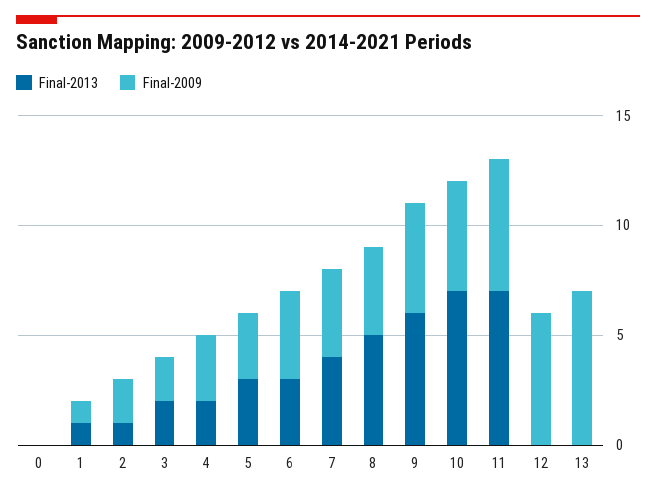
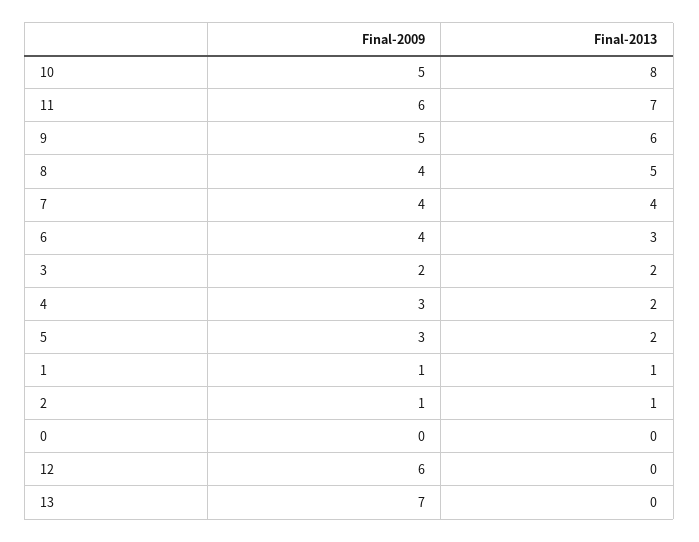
  {
    "Final-2013": {
      "0": 0,
      "1": 1,
      "2": 1,
      "3": 2,
      "4": 2,
-     "5": 3,
+     "5": 2,
      "6": 3,
      "7": 4,
      "8": 5,
      "9": 6,
-     "10": 7,
+     "10": 8,
      "11": 7,
      "12": 0,
      "13": 0
    },
    "Final-2009": {
      "0": 0,
      "1": 1,
-     "2": 2,
+     "2": 1,
      "3": 2,
      "4": 3,
      "5": 3,
      "6": 4,
      "7": 4,
      "8": 4,
      "9": 5,
      "10": 5,
      "11": 6,
      "12": 6,
      "13": 7
    }
  }

